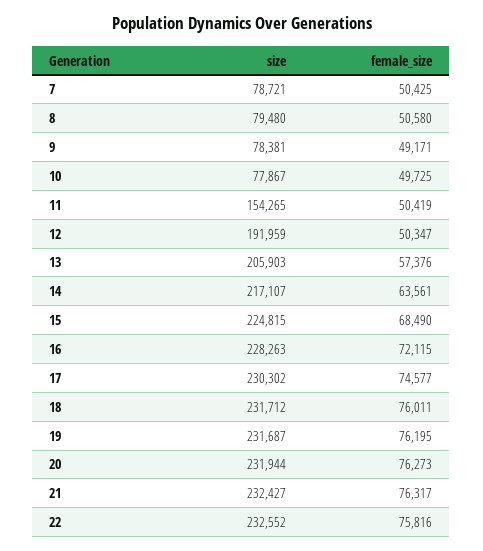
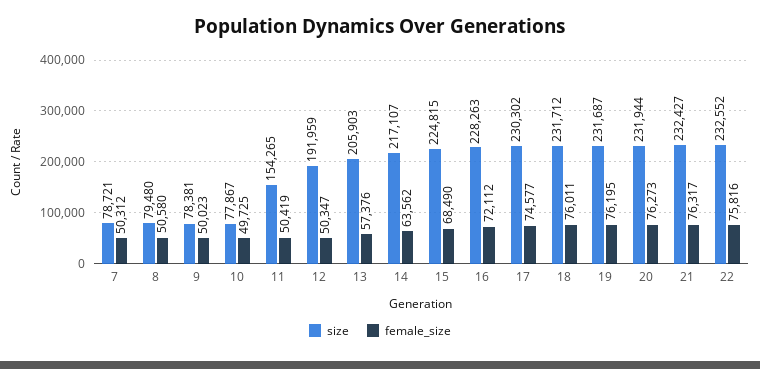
  {
    "size": {
      "7": 78721,
      "8": 79480,
      "9": 78381,
      "10": 77867,
      "11": 154265,
      "12": 191959,
      "13": 205903,
      "14": 217107,
      "15": 224815,
      "16": 228263,
      "17": 230302,
      "18": 231712,
      "19": 231687,
      "20": 231944,
      "21": 232427,
      "22": 232552
    },
    "female_size": {
-     "7": 50425,
+     "7": 50312,
      "8": 50580,
-     "9": 49171,
+     "9": 50023,
      "10": 49725,
      "11": 50419,
      "12": 50347,
      "13": 57376,
-     "14": 63561,
+     "14": 63562,
      "15": 68490,
-     "16": 72115,
+     "16": 72112,
      "17": 74577,
      "18": 76011,
      "19": 76195,
      "20": 76273,
      "21": 76317,
      "22": 75816
    }
  }

